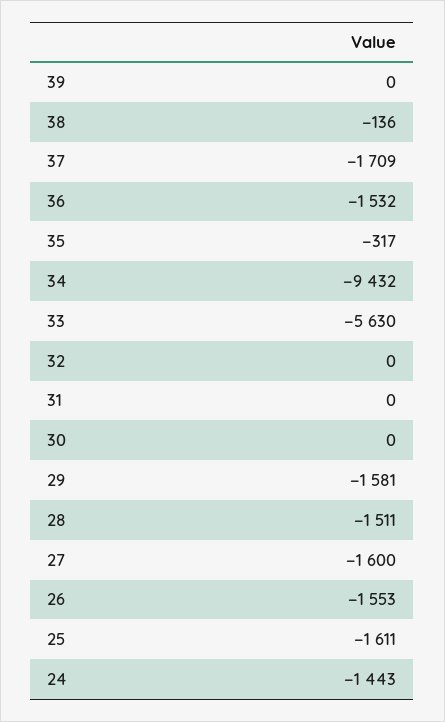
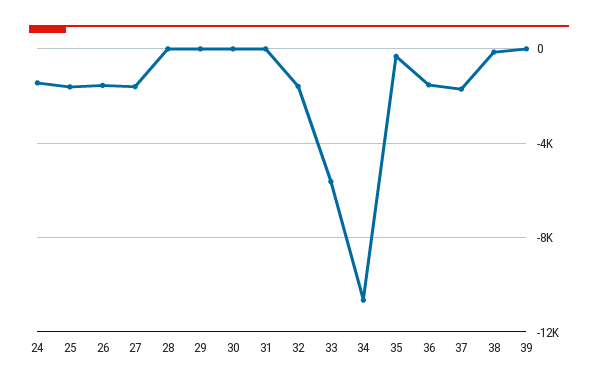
  {
    "39": 0,
    "38": -136,
    "37": -1709,
    "36": -1532,
    "35": -317,
-   "34": -9432,
+   "34": -10500,
    "33": -5630,
-   "32": 0,
+   "32": -1500,
    "31": 0,
    "30": 0,
-   "29": -1581,
+   "29": 0,
-   "28": -1511,
+   "28": 0,
    "27": -1600,
    "26": -1553,
    "25": -1611,
    "24": -1443
  }

